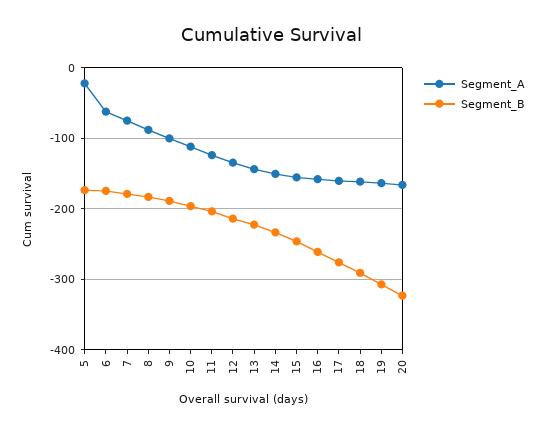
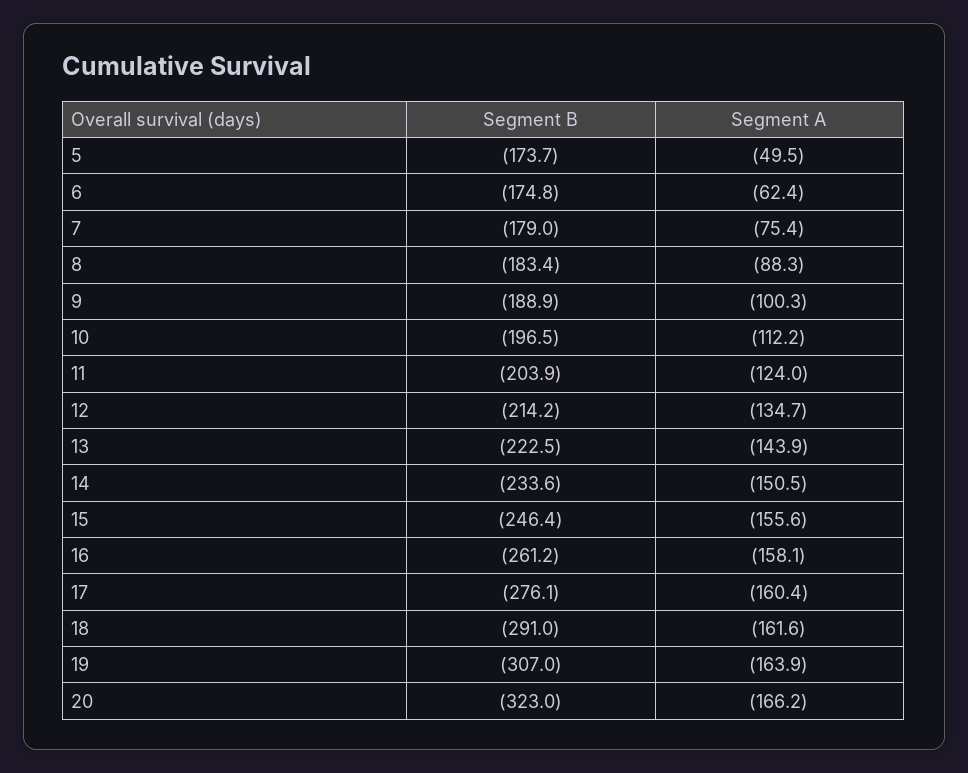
  {
    "Segment_A": {
-     "5": -20,
+     "5": -49.5,
      "6": -62.4,
      "7": -75.4,
      "8": -88.3,
      "9": -100.3,
      "10": -112.2,
      "11": -124,
      "12": -134.7,
      "13": -143.9,
      "14": -150.5,
      "15": -155.6,
      "16": -158.1,
      "17": -160.4,
      "18": -161.6,
      "19": -163.9,
      "20": -166.2
    },
    "Segment_B": {
      "5": -173.7,
      "6": -174.8,
      "7": -179,
      "8": -183.4,
      "9": -188.9,
      "10": -196.5,
      "11": -203.9,
      "12": -214.2,
      "13": -222.5,
      "14": -233.6,
      "15": -246.4,
      "16": -261.2,
      "17": -276.1,
      "18": -291,
      "19": -307,
      "20": -323
    }
  }

